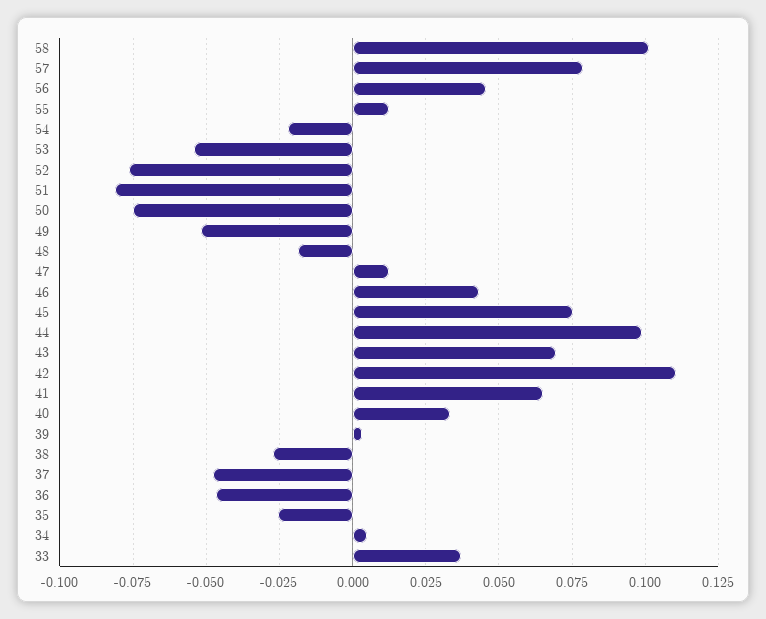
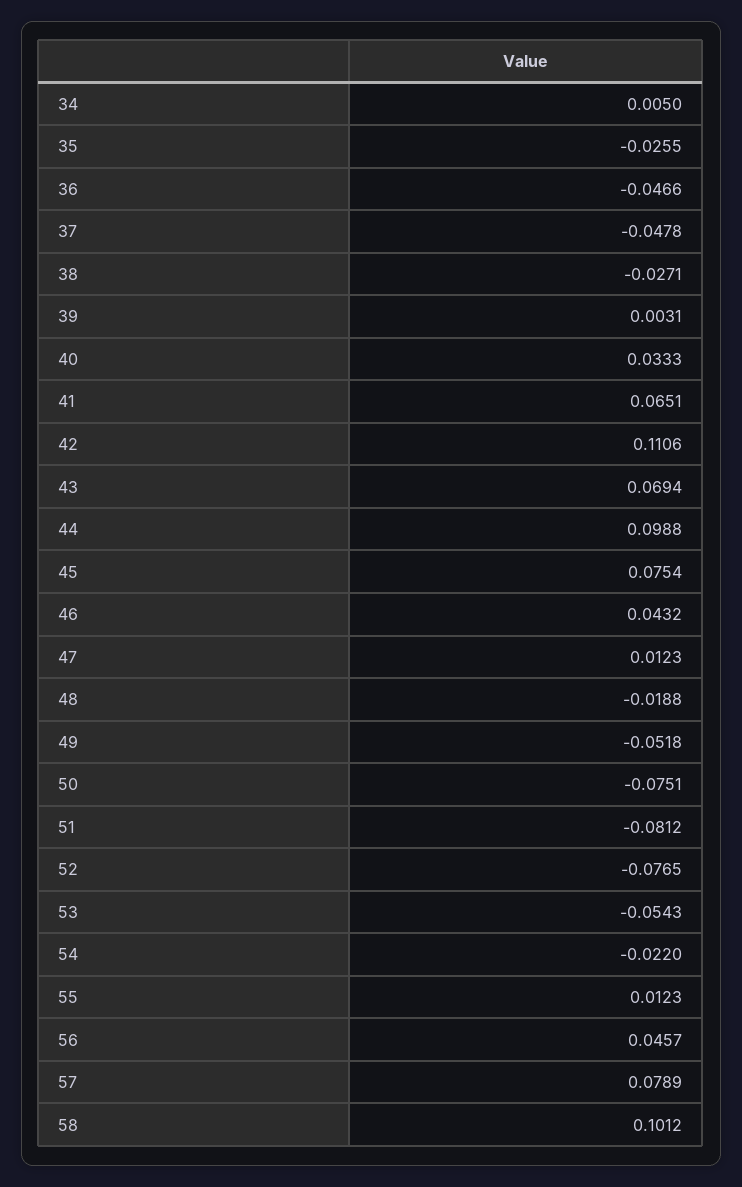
  {
    "58": 0.1012,
    "57": 0.0789,
    "56": 0.0457,
    "55": 0.0123,
    "54": -0.022,
    "53": -0.0543,
    "52": -0.0765,
    "51": -0.0812,
    "50": -0.0751,
    "49": -0.0518,
    "48": -0.0188,
    "47": 0.0123,
    "46": 0.0432,
    "45": 0.0754,
    "44": 0.0988,
    "43": 0.0694,
    "42": 0.1106,
    "41": 0.0651,
    "40": 0.0333,
    "39": 0.0031,
    "38": -0.0271,
    "37": -0.0478,
    "36": -0.0466,
    "35": -0.0255,
-   "34": 0.005,
+   "34": 0.005
-   "33": 0.0375
  }

